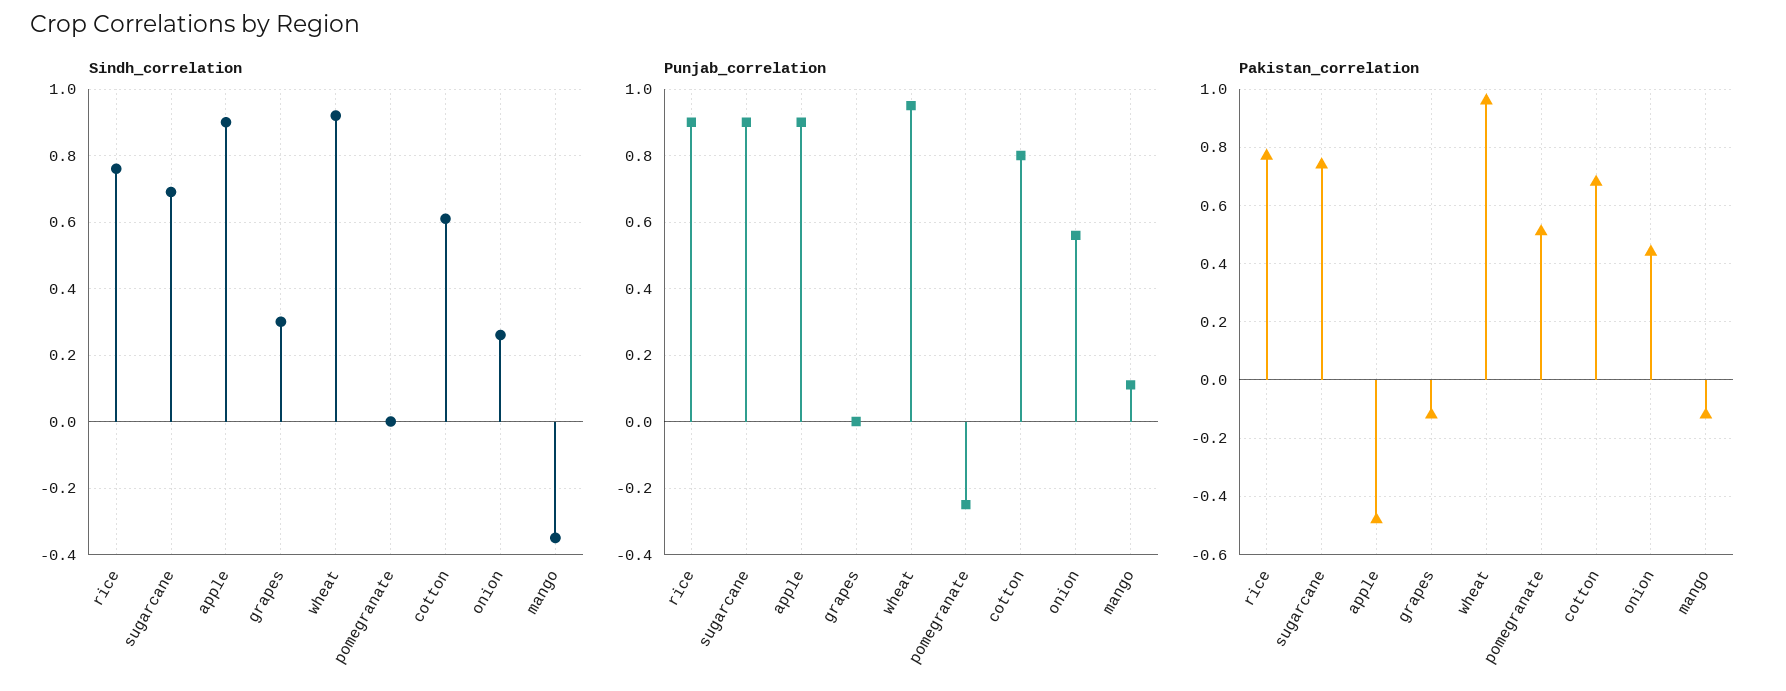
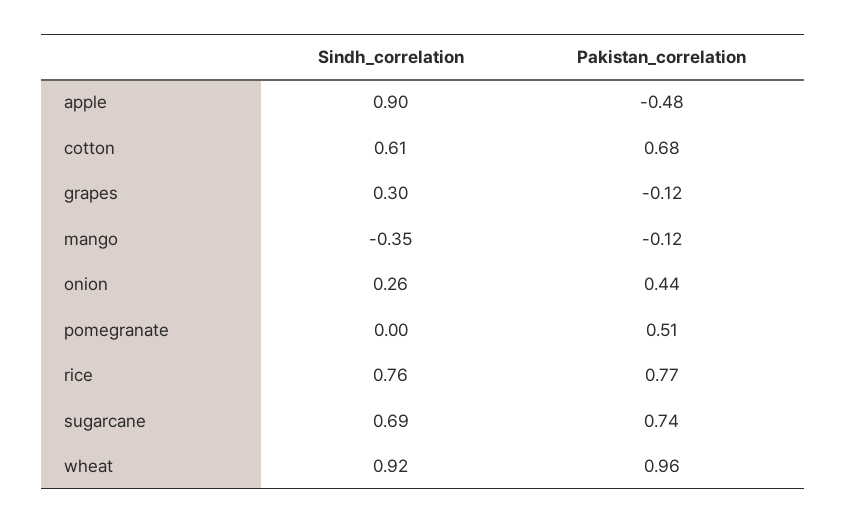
  {
    "Sindh_correlation": {
      "rice": 0.76,
      "sugarcane": 0.69,
      "apple": 0.9,
      "grapes": 0.3,
      "wheat": 0.92,
      "pomegranate": 0,
      "cotton": 0.61,
      "onion": 0.26,
      "mango": -0.35
    },
-   "Punjab_correlation": {
-     "rice": 0.9,
-     "sugarcane": 0.9,
-     "apple": 0.9,
-     "grapes": 0,
-     "wheat": 0.95,
-     "pomegranate": -0.25,
-     "cotton": 0.8,
-     "onion": 0.55,
-     "mango": 0.1
-   },
    "Pakistan_correlation": {
      "rice": 0.77,
      "sugarcane": 0.74,
      "apple": -0.48,
      "grapes": -0.12,
      "wheat": 0.96,
      "pomegranate": 0.51,
      "cotton": 0.68,
      "onion": 0.44,
      "mango": -0.12
    }
  }

